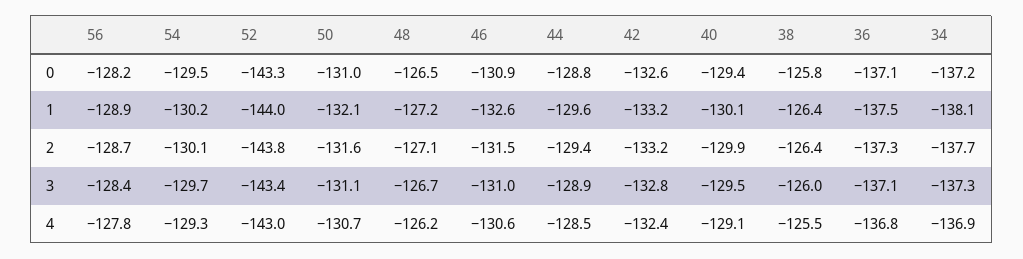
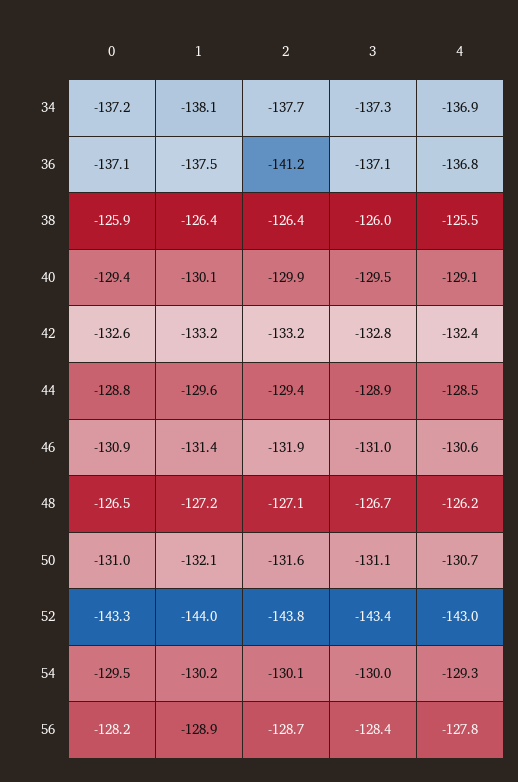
  {
    "56": {
      "0": -128.2,
      "1": -128.9,
      "2": -128.7,
      "3": -128.4,
      "4": -127.8
    },
    "54": {
      "0": -129.5,
      "1": -130.2,
      "2": -130.1,
-     "3": -129.7,
+     "3": -130,
      "4": -129.3
    },
    "52": {
      "0": -143.3,
      "1": -144,
      "2": -143.8,
      "3": -143.4,
      "4": -143
    },
    "50": {
      "0": -131,
      "1": -132.1,
      "2": -131.6,
      "3": -131.1,
      "4": -130.7
    },
    "48": {
      "0": -126.5,
      "1": -127.2,
      "2": -127.1,
      "3": -126.7,
      "4": -126.2
    },
    "46": {
      "0": -130.9,
-     "1": -132.6,
+     "1": -131.4,
-     "2": -131.5,
+     "2": -131.9,
      "3": -131,
      "4": -130.6
    },
    "44": {
      "0": -128.8,
      "1": -129.6,
      "2": -129.4,
      "3": -128.9,
      "4": -128.5
    },
    "42": {
      "0": -132.6,
      "1": -133.2,
      "2": -133.2,
      "3": -132.8,
      "4": -132.4
    },
    "40": {
      "0": -129.4,
      "1": -130.1,
      "2": -129.9,
      "3": -129.5,
      "4": -129.1
    },
    "38": {
-     "0": -125.8,
+     "0": -125.9,
      "1": -126.4,
      "2": -126.4,
      "3": -126,
      "4": -125.5
    },
    "36": {
      "0": -137.1,
      "1": -137.5,
-     "2": -137.3,
+     "2": -141.2,
      "3": -137.1,
      "4": -136.8
    },
    "34": {
      "0": -137.2,
      "1": -138.1,
      "2": -137.7,
      "3": -137.3,
      "4": -136.9
    }
  }

